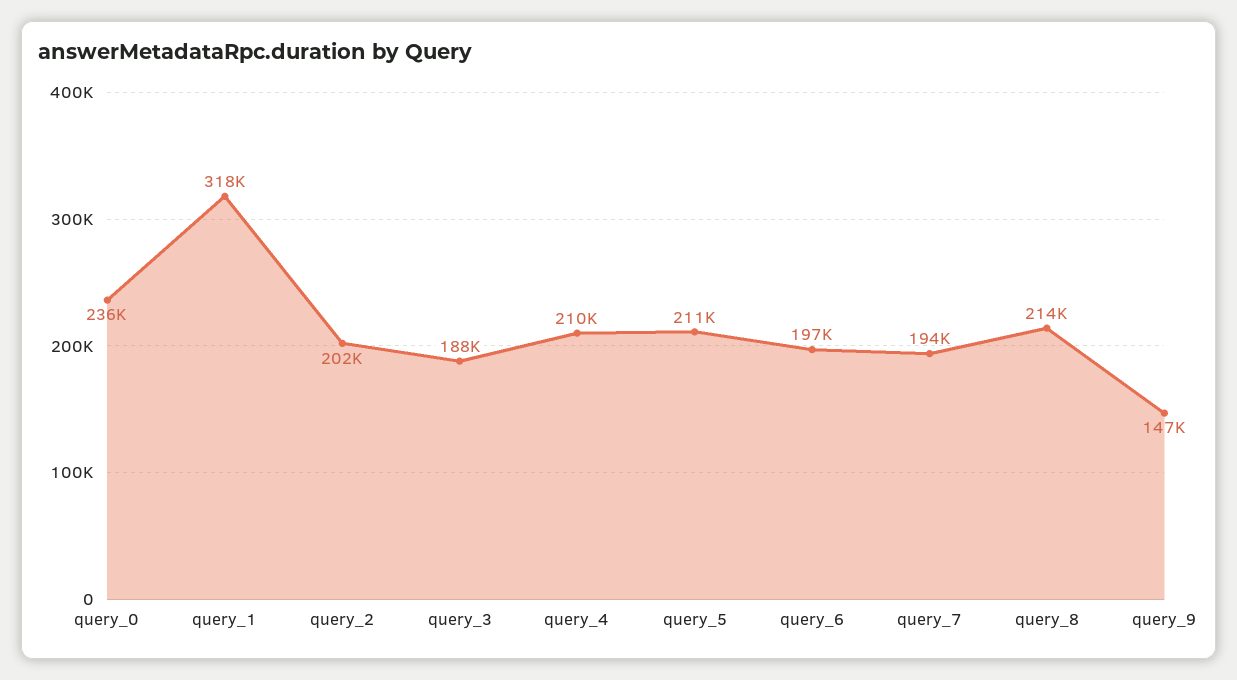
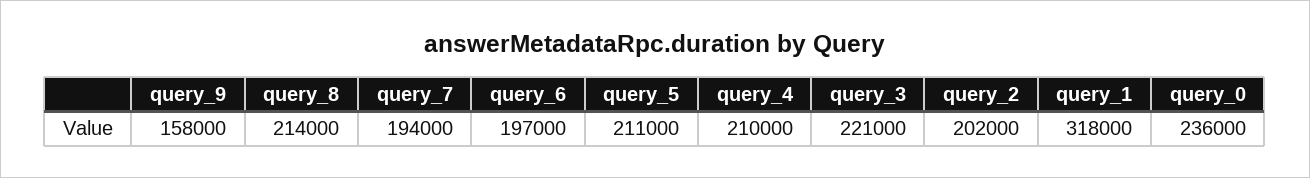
  {
    "query_0": 236000,
    "query_1": 318000,
    "query_2": 202000,
-   "query_3": 188000,
+   "query_3": 221000,
    "query_4": 210000,
    "query_5": 211000,
    "query_6": 197000,
    "query_7": 194000,
    "query_8": 214000,
-   "query_9": 147000
+   "query_9": 158000
  }

